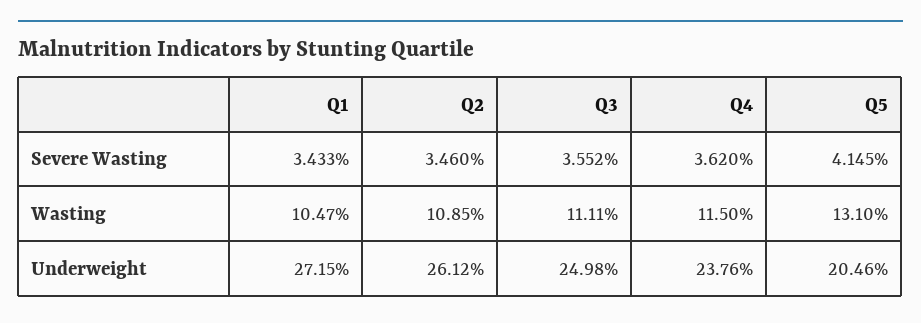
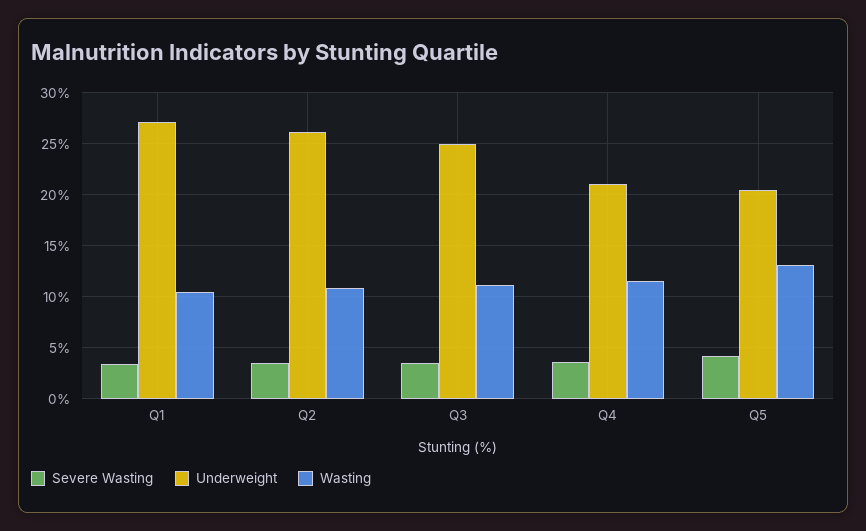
  {
    "Severe Wasting": {
      "Q1": 3.433,
      "Q2": 3.46,
      "Q3": 3.552,
      "Q4": 3.62,
      "Q5": 4.145
    },
    "Wasting": {
      "Q1": 10.47,
      "Q2": 10.85,
      "Q3": 11.11,
      "Q4": 11.5,
      "Q5": 13.1
    },
    "Underweight": {
      "Q1": 27.15,
      "Q2": 26.12,
      "Q3": 24.98,
-     "Q4": 23.76,
+     "Q4": 21,
      "Q5": 20.46
    }
  }

